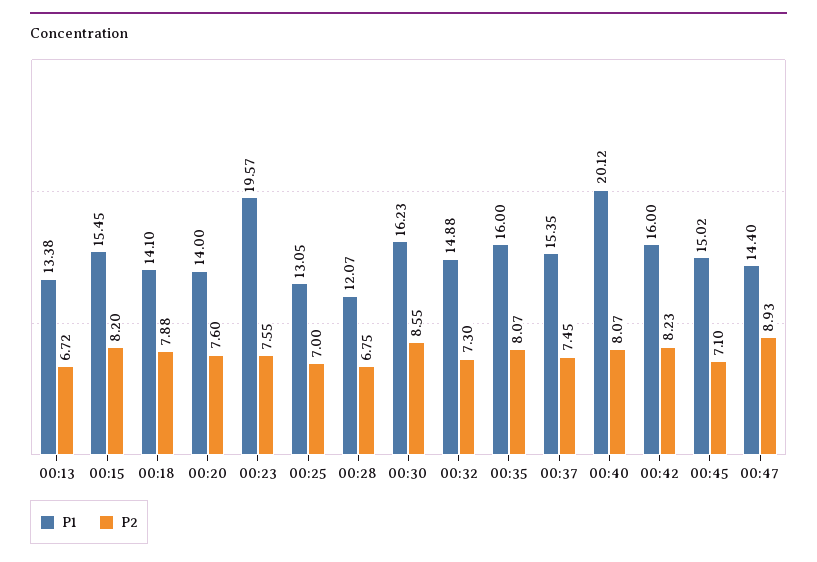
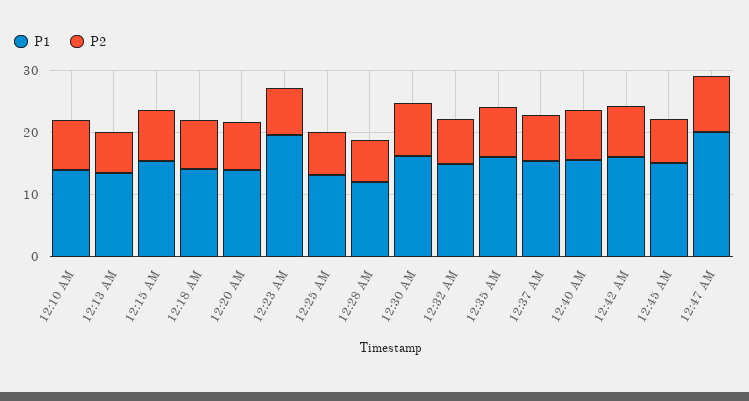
  {
    "P1": {
      "00:13": 13.38,
      "00:15": 15.45,
      "00:18": 14.1,
      "00:20": 14,
      "00:23": 19.57,
      "00:25": 13.05,
      "00:28": 12.07,
      "00:30": 16.23,
      "00:32": 14.88,
      "00:35": 16,
      "00:37": 15.35,
-     "00:40": 20.12,
+     "00:40": 16,
      "00:42": 16,
      "00:45": 15.02,
-     "00:47": 14.4
+     "00:47": 20,
+     "12:10 AM": 14
    },
    "P2": {
      "00:13": 6.72,
      "00:15": 8.2,
      "00:18": 7.88,
      "00:20": 7.6,
      "00:23": 7.55,
      "00:25": 7,
      "00:28": 6.75,
      "00:30": 8.55,
      "00:32": 7.3,
      "00:35": 8.07,
      "00:37": 7.45,
      "00:40": 8.07,
      "00:42": 8.23,
      "00:45": 7.1,
-     "00:47": 8.93
+     "00:47": 8.93,
+     "12:10 AM": 8
    }
  }

